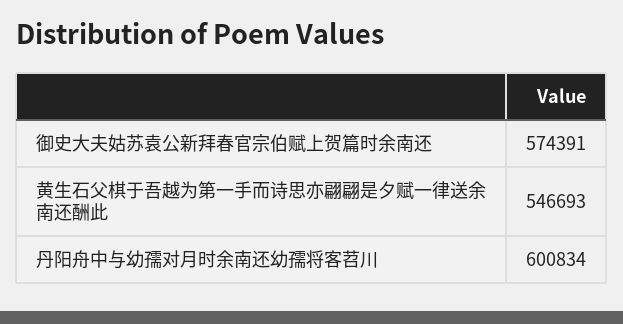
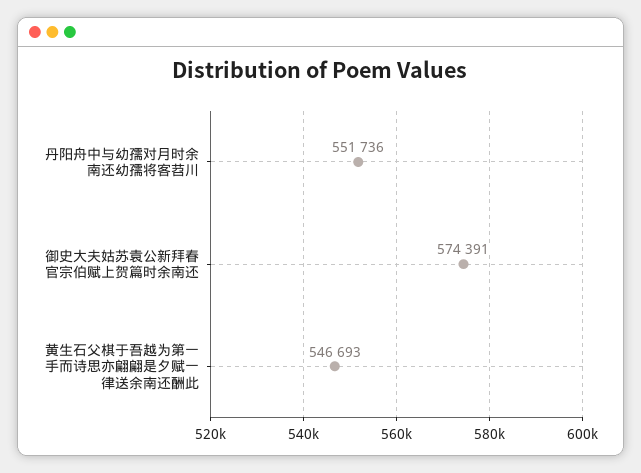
  {
    "御史大夫姑苏袁公新拜春官宗伯赋上贺篇时余南还": 574391,
    "黄生石父棋于吾越为第一手而诗思亦翩翩是夕赋一律送余南还酬此": 546693,
-   "丹阳舟中与幼孺对月时余南还幼孺将客苕川": 600834
+   "丹阳舟中与幼孺对月时余南还幼孺将客苕川": 551736
  }

